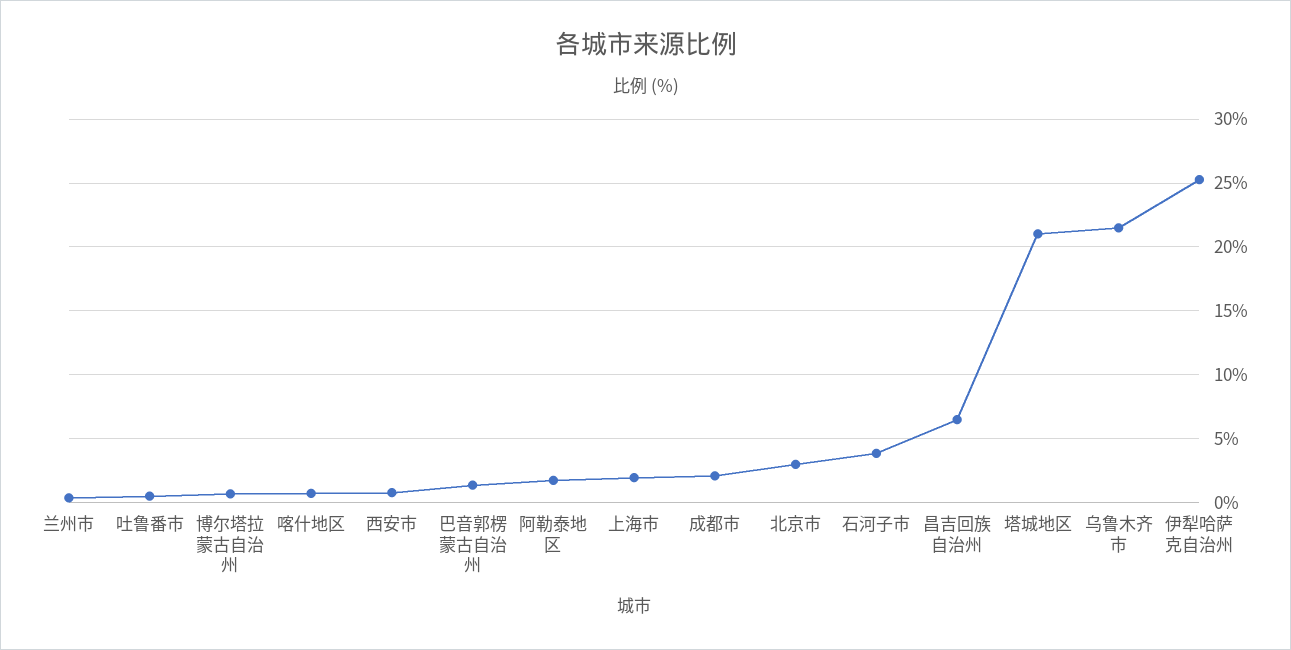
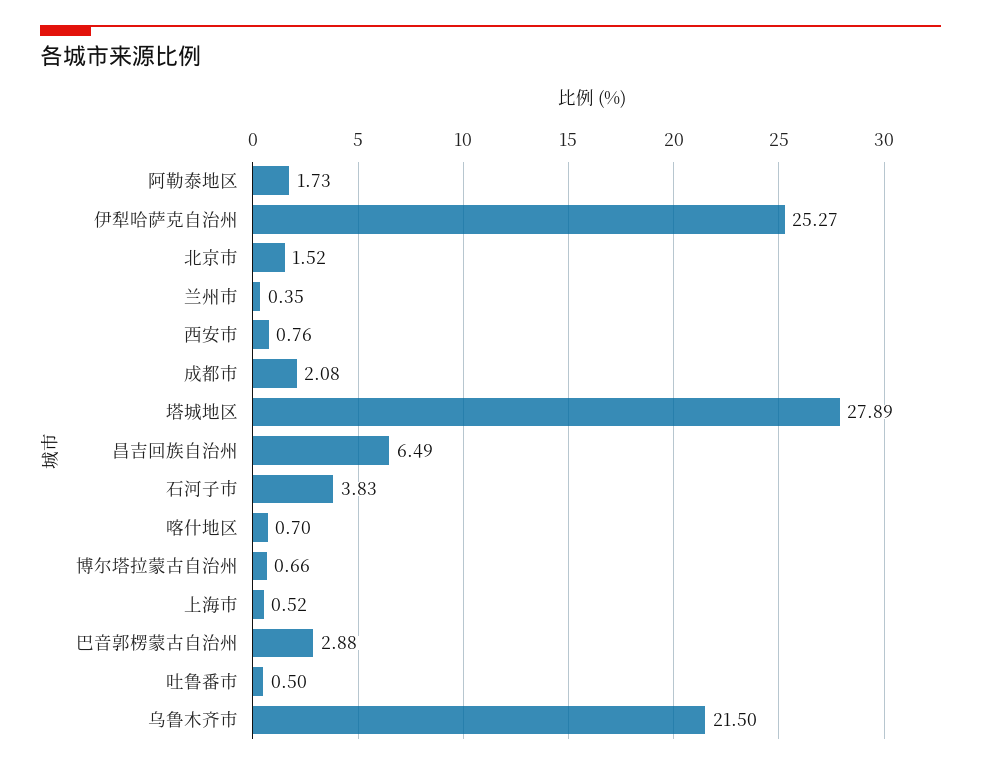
  {
    "兰州市": 0.35,
    "吐鲁番市": 0.5,
    "博尔塔拉蒙古自治州": 0.66,
    "喀什地区": 0.7,
    "西安市": 0.76,
-   "巴音郭楞蒙古自治州": 1.5,
+   "巴音郭楞蒙古自治州": 2.88,
    "阿勒泰地区": 1.73,
-   "上海市": 2,
+   "上海市": 0.52,
    "成都市": 2.08,
-   "北京市": 3,
+   "北京市": 1.52,
    "石河子市": 3.83,
    "昌吉回族自治州": 6.49,
-   "塔城地区": 21,
+   "塔城地区": 27.89,
    "乌鲁木齐市": 21.5,
    "伊犁哈萨克自治州": 25.27
  }

